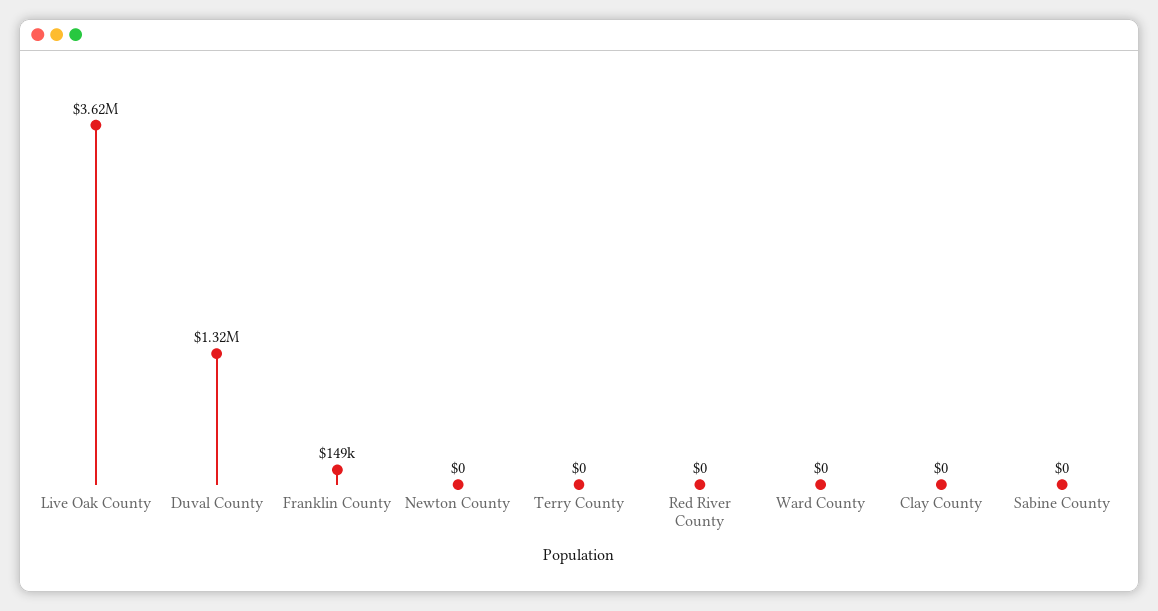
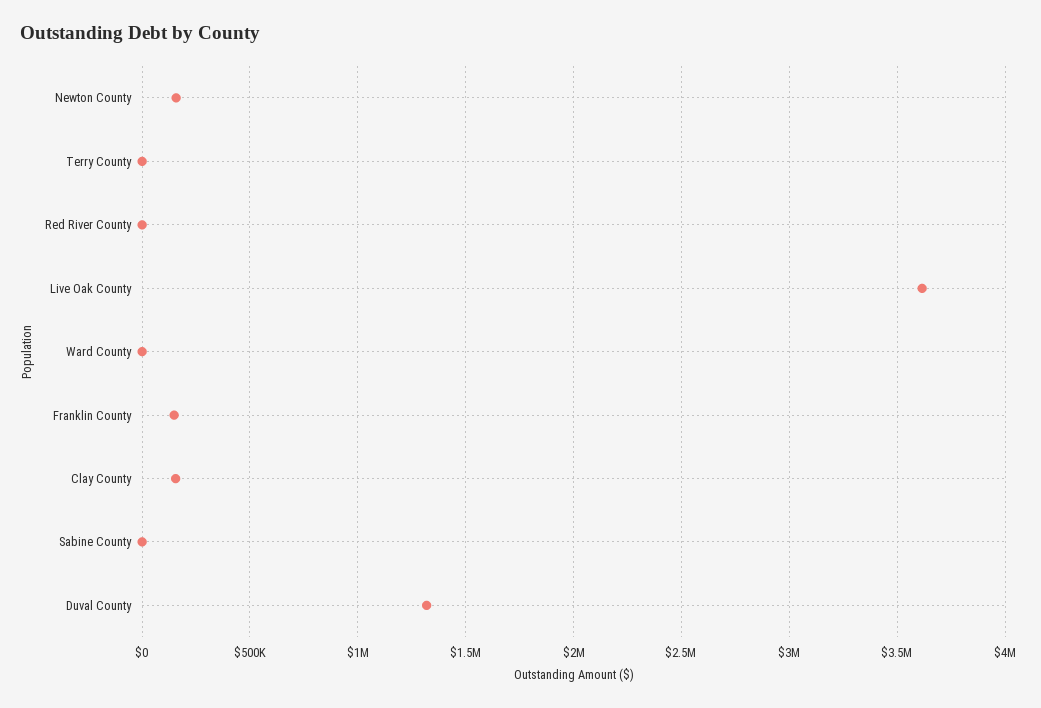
  {
    "Live Oak County": 3620000,
    "Duval County": 1320000,
    "Franklin County": 149000,
-   "Newton County": 0,
+   "Newton County": 150000,
    "Terry County": 0,
    "Red River County": 0,
    "Ward County": 0,
-   "Clay County": 0,
+   "Clay County": 150000,
    "Sabine County": 0
  }

